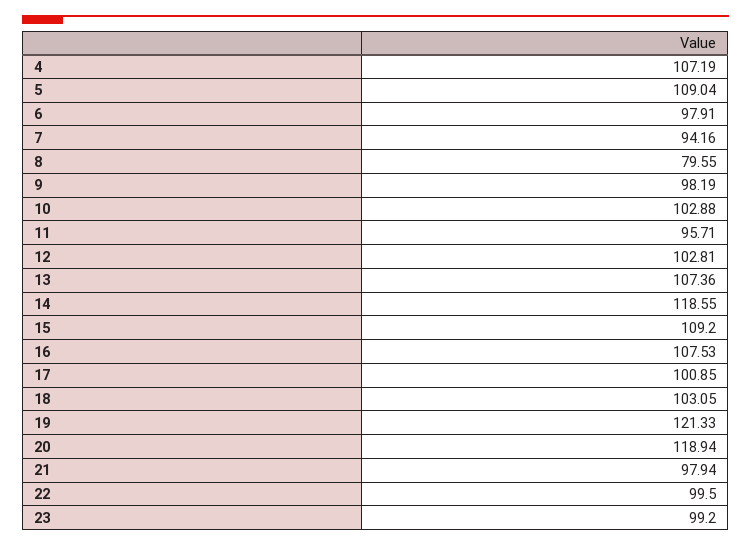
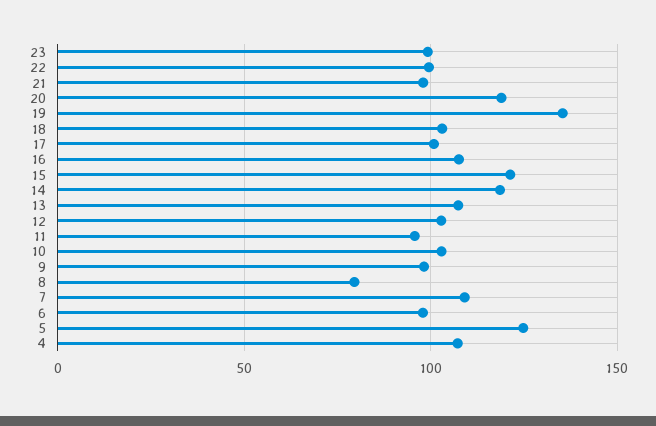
  {
    "4": 107.19,
-   "5": 109.04,
+   "5": 125,
    "6": 97.91,
-   "7": 94.16,
+   "7": 110,
    "8": 79.55,
    "9": 98.19,
    "10": 102.88,
    "11": 95.71,
    "12": 102.81,
    "13": 107.36,
    "14": 118.55,
-   "15": 109.2,
+   "15": 120,
    "16": 107.53,
    "17": 100.85,
    "18": 103.05,
-   "19": 121.33,
+   "19": 135,
    "20": 118.94,
    "21": 97.94,
    "22": 99.5,
    "23": 99.2
  }

